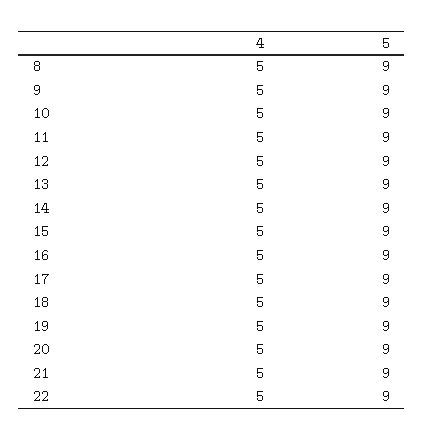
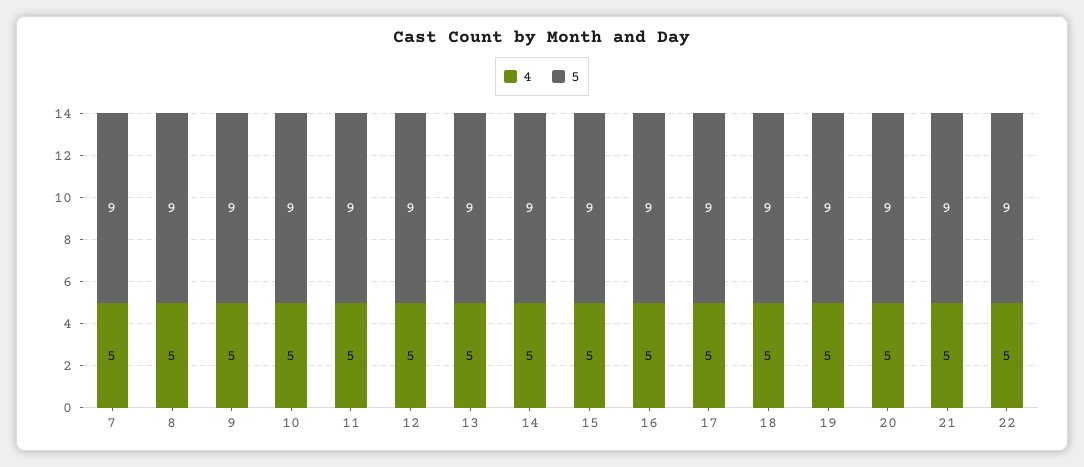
  {
    "4": {
      "8": 5,
      "9": 5,
      "10": 5,
      "11": 5,
      "12": 5,
      "13": 5,
      "14": 5,
      "15": 5,
      "16": 5,
      "17": 5,
      "18": 5,
      "19": 5,
      "20": 5,
      "21": 5,
-     "22": 5
+     "22": 5,
+     "7": 5
    },
    "5": {
      "8": 9,
      "9": 9,
      "10": 9,
      "11": 9,
      "12": 9,
      "13": 9,
      "14": 9,
      "15": 9,
      "16": 9,
      "17": 9,
      "18": 9,
      "19": 9,
      "20": 9,
      "21": 9,
-     "22": 9
+     "22": 9,
+     "7": 9
    }
  }

